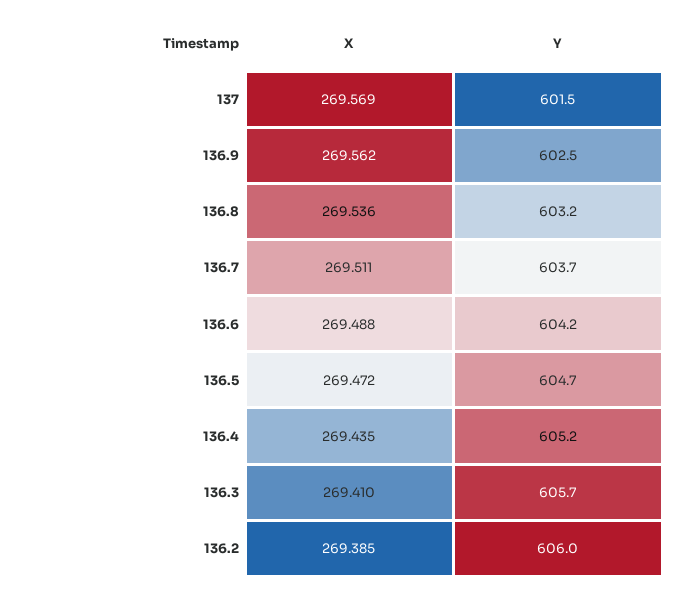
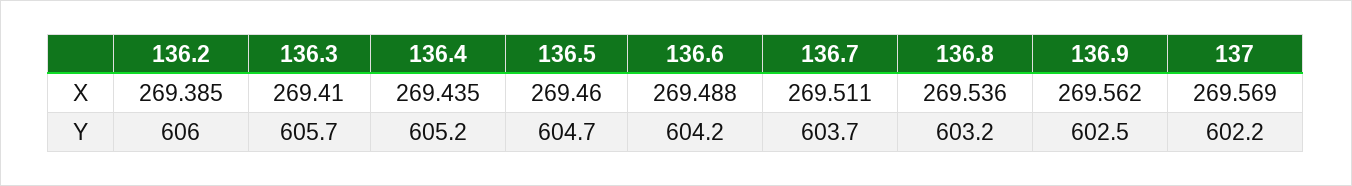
  {
    "X": {
      "137": 269.569,
      "136.9": 269.562,
      "136.8": 269.536,
      "136.7": 269.511,
      "136.6": 269.488,
-     "136.5": 269.472,
+     "136.5": 269.46,
      "136.4": 269.435,
      "136.3": 269.41,
      "136.2": 269.385
    },
    "Y": {
-     "137": 601.5,
+     "137": 602.2,
      "136.9": 602.5,
      "136.8": 603.2,
      "136.7": 603.7,
      "136.6": 604.2,
      "136.5": 604.7,
      "136.4": 605.2,
      "136.3": 605.7,
      "136.2": 606
    }
  }

